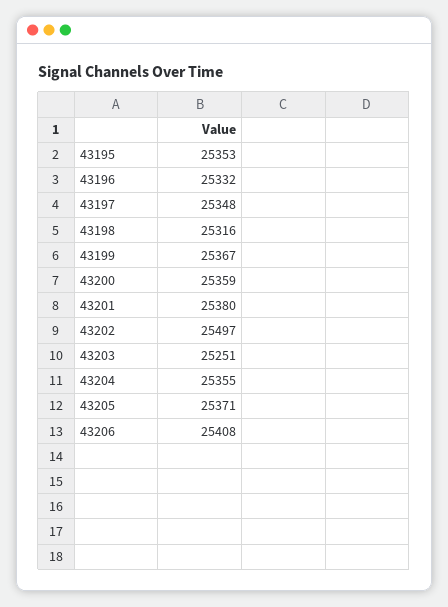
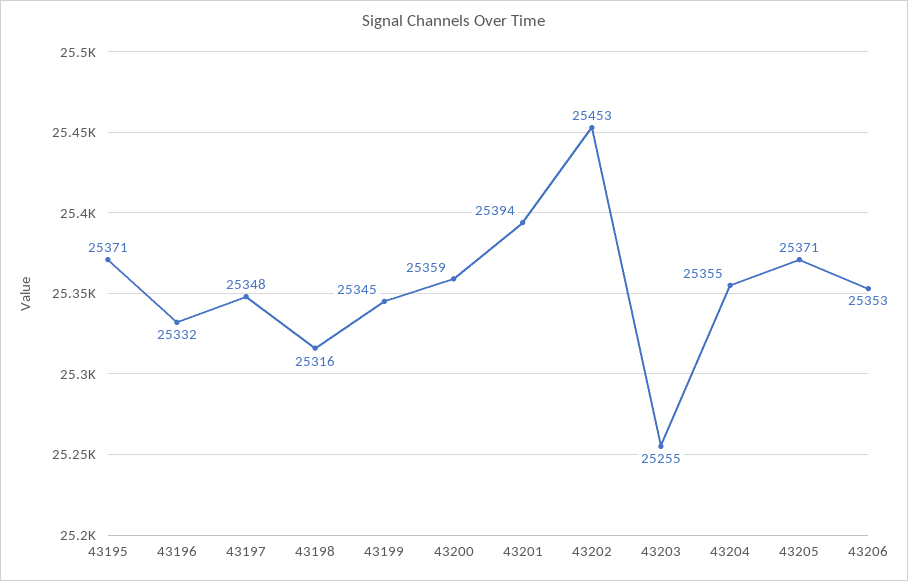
  {
-   "43195": 25353,
+   "43195": 25371,
    "43196": 25332,
    "43197": 25348,
    "43198": 25316,
-   "43199": 25367,
+   "43199": 25345,
    "43200": 25359,
-   "43201": 25380,
+   "43201": 25394,
-   "43202": 25497,
+   "43202": 25453,
-   "43203": 25251,
+   "43203": 25255,
    "43204": 25355,
    "43205": 25371,
-   "43206": 25408
+   "43206": 25353
  }

